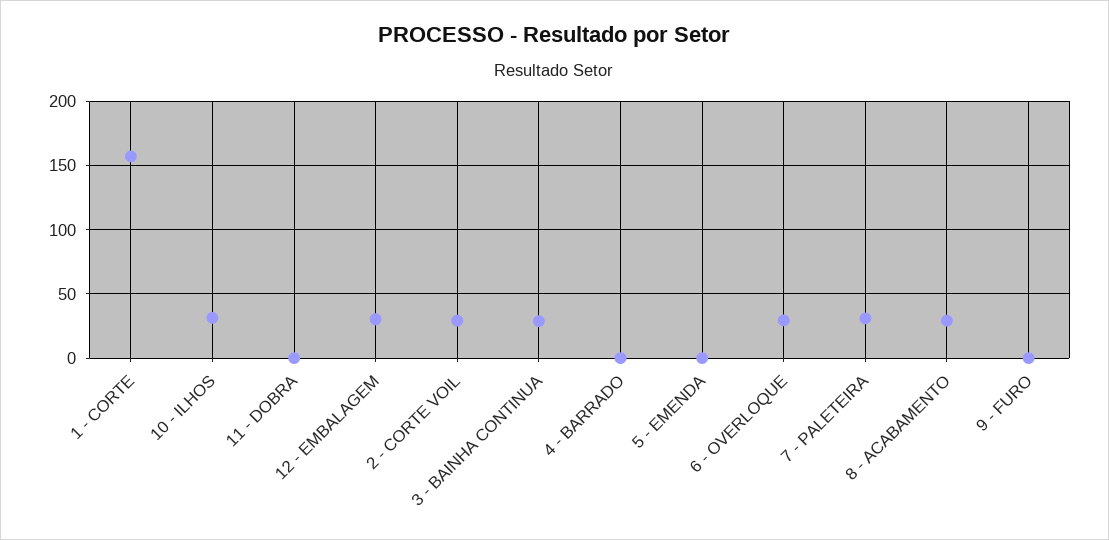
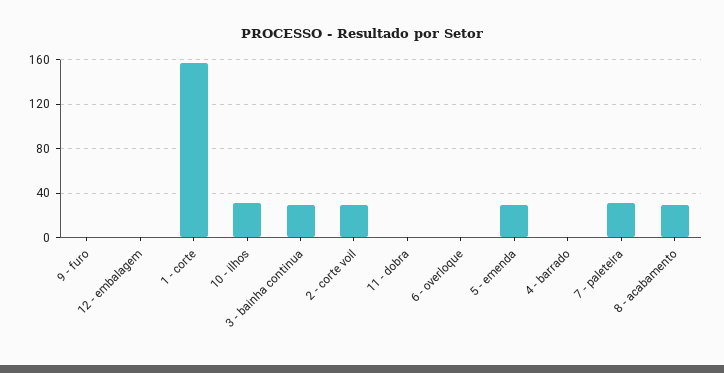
  {
    "1 - CORTE": 155,
    "10 - ILHOS": 30,
    "11 - DOBRA": 0,
-   "12 - EMBALAGEM": 30,
+   "12 - EMBALAGEM": 0,
    "2 - CORTE VOIL": 30,
    "3 - BAINHA CONTINUA": 30,
    "4 - BARRADO": 0,
-   "5 - EMENDA": 0,
+   "5 - EMENDA": 30,
-   "6 - OVERLOQUE": 30,
+   "6 - OVERLOQUE": 0,
    "7 - PALETEIRA": 30,
    "8 - ACABAMENTO": 30,
    "9 - FURO": 0
  }

